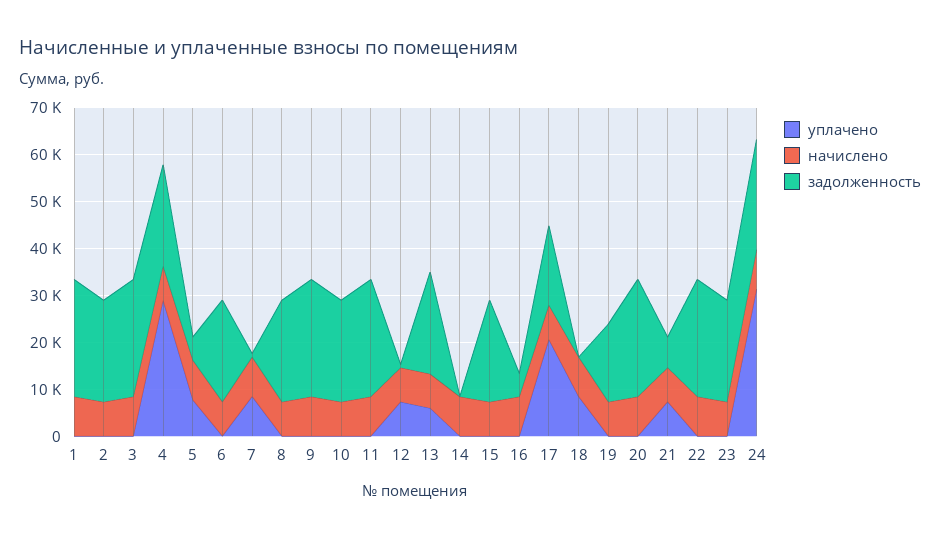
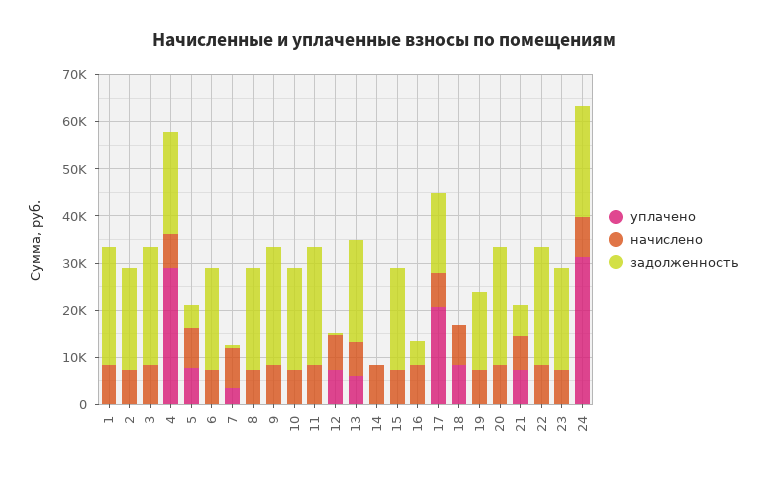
  {
    "уплачено": {
      "1": 0,
      "2": 0,
      "3": 0,
      "4": 28000,
      "5": 8000,
      "6": 0,
-     "7": 8000,
+     "7": 4000,
      "8": 0,
      "9": 0,
      "10": 0,
      "11": 0,
      "12": 8000,
      "13": 6000,
      "14": 0,
      "15": 0,
      "16": 0,
      "17": 20000,
      "18": 8000,
      "19": 0,
      "20": 0,
      "21": 8000,
      "22": 0,
      "23": 0,
      "24": 32000
    },
    "начислено": {
      "1": 8000,
      "2": 8000,
      "3": 8000,
      "4": 8000,
      "5": 8000,
      "6": 8000,
      "7": 8000,
      "8": 8000,
      "9": 8000,
      "10": 8000,
      "11": 8000,
      "12": 8000,
      "13": 8000,
      "14": 8000,
      "15": 8000,
      "16": 8000,
      "17": 8000,
      "18": 8000,
      "19": 8000,
      "20": 8000,
      "21": 8000,
      "22": 8000,
      "23": 8000,
      "24": 8000
    },
    "задолженность": {
      "1": 24000,
      "2": 22000,
      "3": 24000,
      "4": 22000,
      "5": 4000,
      "6": 22000,
      "7": 0,
      "8": 22000,
      "9": 24000,
      "10": 22000,
      "11": 24000,
      "12": 0,
      "13": 22000,
      "14": 0,
      "15": 22000,
      "16": 4000,
      "17": 16000,
      "18": 0,
      "19": 16000,
      "20": 24000,
      "21": 6000,
      "22": 24000,
      "23": 22000,
      "24": 24000
    }
  }

